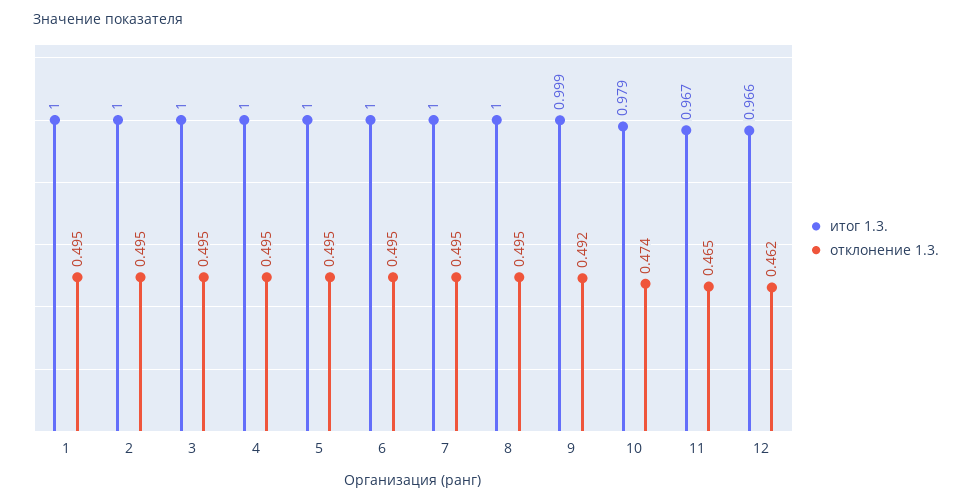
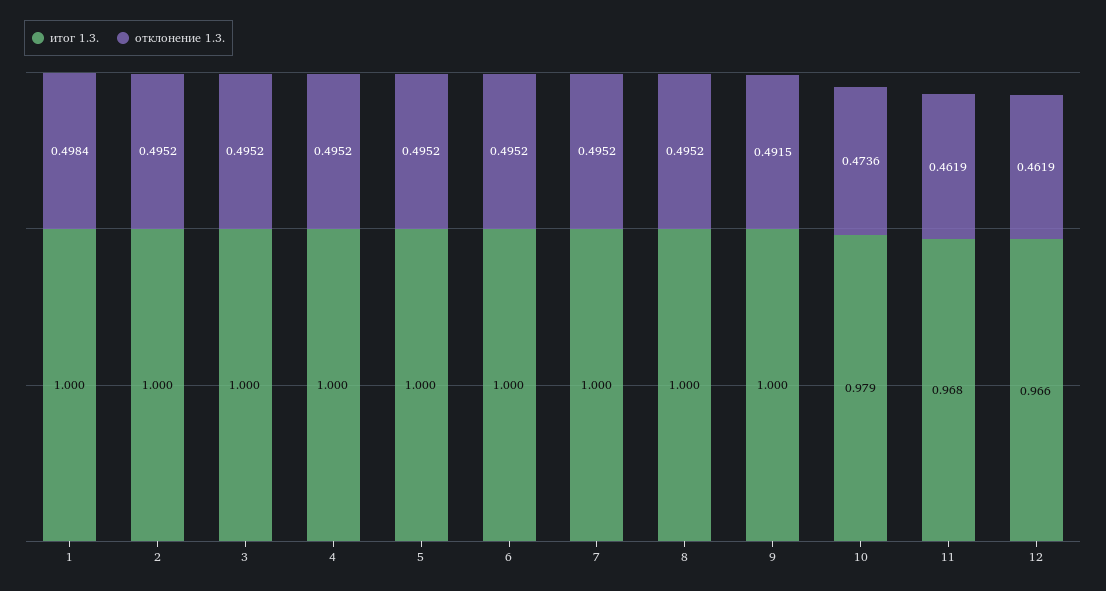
  {
    "итог 1.3.": {
      "1": 1,
      "2": 1,
      "3": 1,
      "4": 1,
      "5": 1,
      "6": 1,
      "7": 1,
      "8": 1,
-     "9": 0.999,
+     "9": 1,
      "10": 0.979,
-     "11": 0.967,
+     "11": 0.968,
      "12": 0.966
    },
    "отклонение 1.3.": {
-     "1": 0.495,
+     "1": 0.4984,
      "2": 0.4952,
      "3": 0.4952,
      "4": 0.4952,
      "5": 0.4952,
      "6": 0.4952,
      "7": 0.4952,
      "8": 0.4952,
      "9": 0.4915,
      "10": 0.4736,
-     "11": 0.465,
+     "11": 0.4619,
      "12": 0.4619
    }
  }

